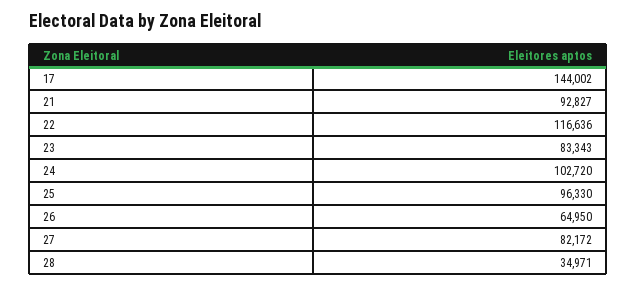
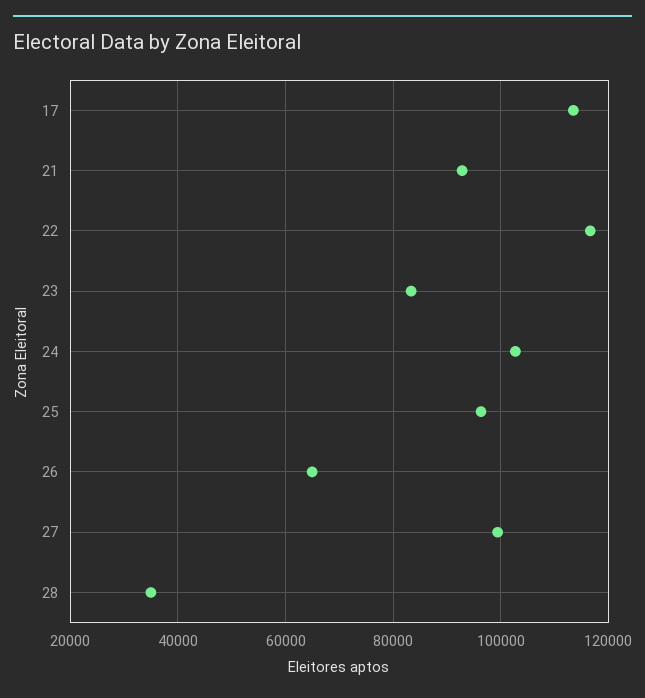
  {
-   "17": 144002,
+   "17": 114000,
    "21": 92827,
    "22": 116636,
    "23": 83343,
    "24": 102720,
    "25": 96330,
    "26": 64950,
-   "27": 82172,
+   "27": 100000,
    "28": 34971
  }

